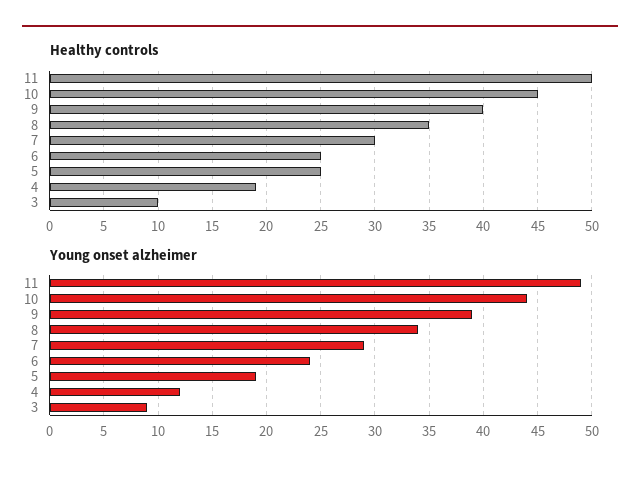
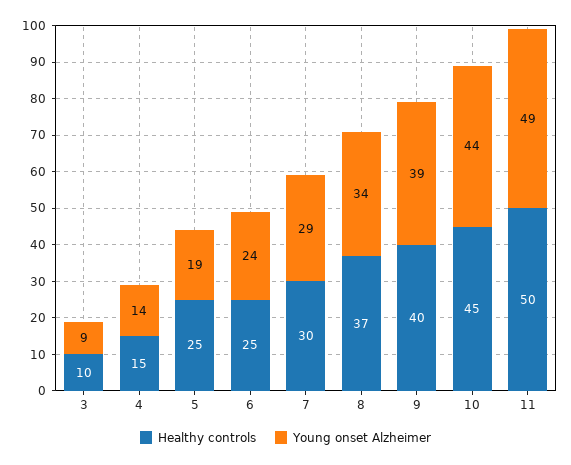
  {
    "Healthy controls": {
      "11": 50,
      "10": 45,
      "9": 40,
-     "8": 35,
+     "8": 37,
      "7": 30,
      "6": 25,
      "5": 25,
-     "4": 19,
+     "4": 15,
      "3": 10
    },
    "Young onset alzheimer": {
      "11": 49,
      "10": 44,
      "9": 39,
      "8": 34,
      "7": 29,
      "6": 24,
      "5": 19,
-     "4": 12,
+     "4": 14,
      "3": 9
    }
  }

